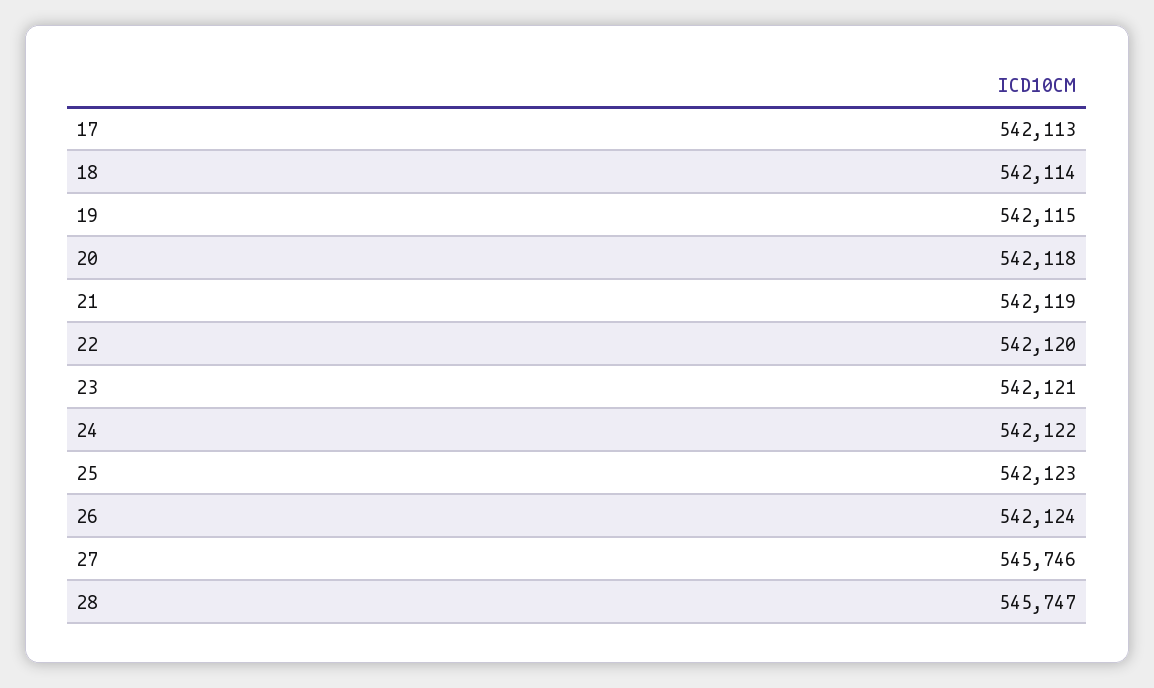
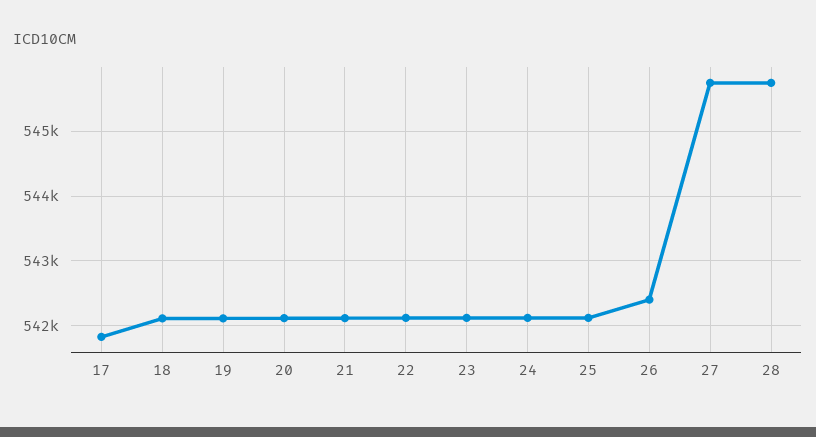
  {
-   "17": 542113,
+   "17": 541800,
    "18": 542114,
    "19": 542115,
    "20": 542118,
    "21": 542119,
    "22": 542120,
    "23": 542121,
    "24": 542122,
    "25": 542123,
-   "26": 542124,
+   "26": 542400,
    "27": 545746,
    "28": 545747
  }

